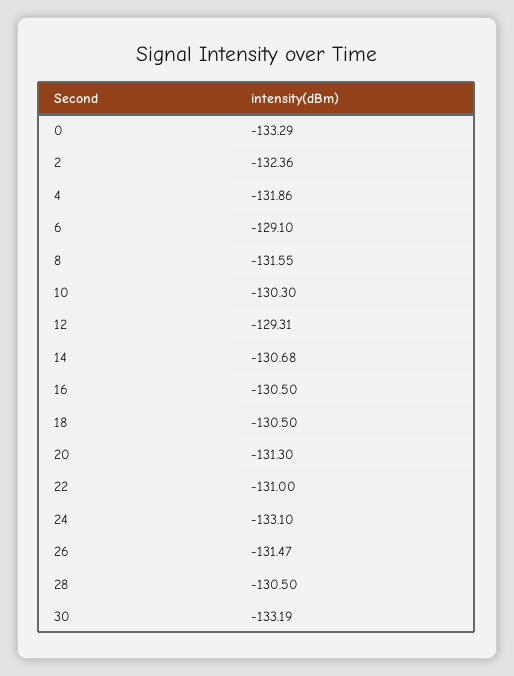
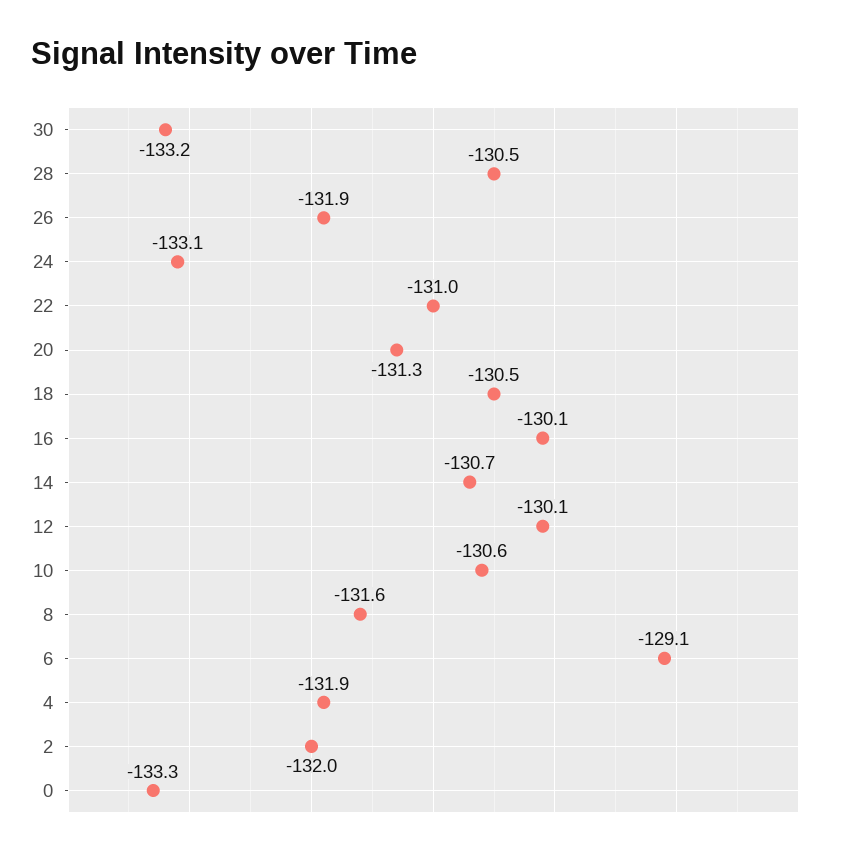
  {
    "0": -133.29,
-   "2": -132.36,
+   "2": -132,
    "4": -131.86,
    "6": -129.1,
    "8": -131.55,
-   "10": -130.3,
+   "10": -130.6,
-   "12": -129.31,
+   "12": -130.1,
    "14": -130.68,
-   "16": -130.5,
+   "16": -130.1,
    "18": -130.5,
    "20": -131.3,
    "22": -131,
    "24": -133.1,
-   "26": -131.47,
+   "26": -131.9,
    "28": -130.5,
    "30": -133.19
  }

